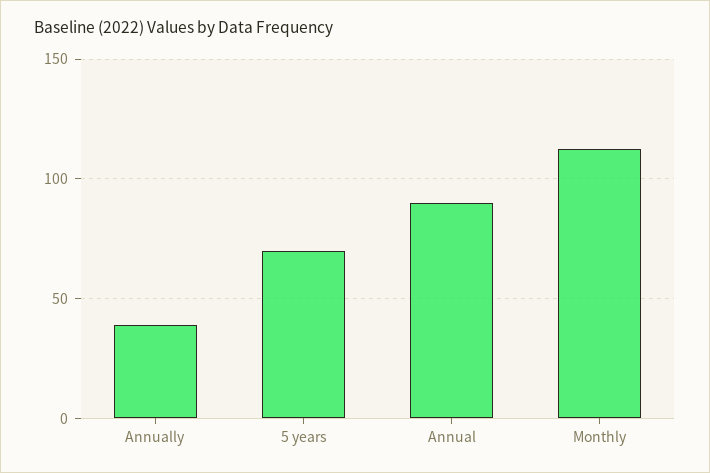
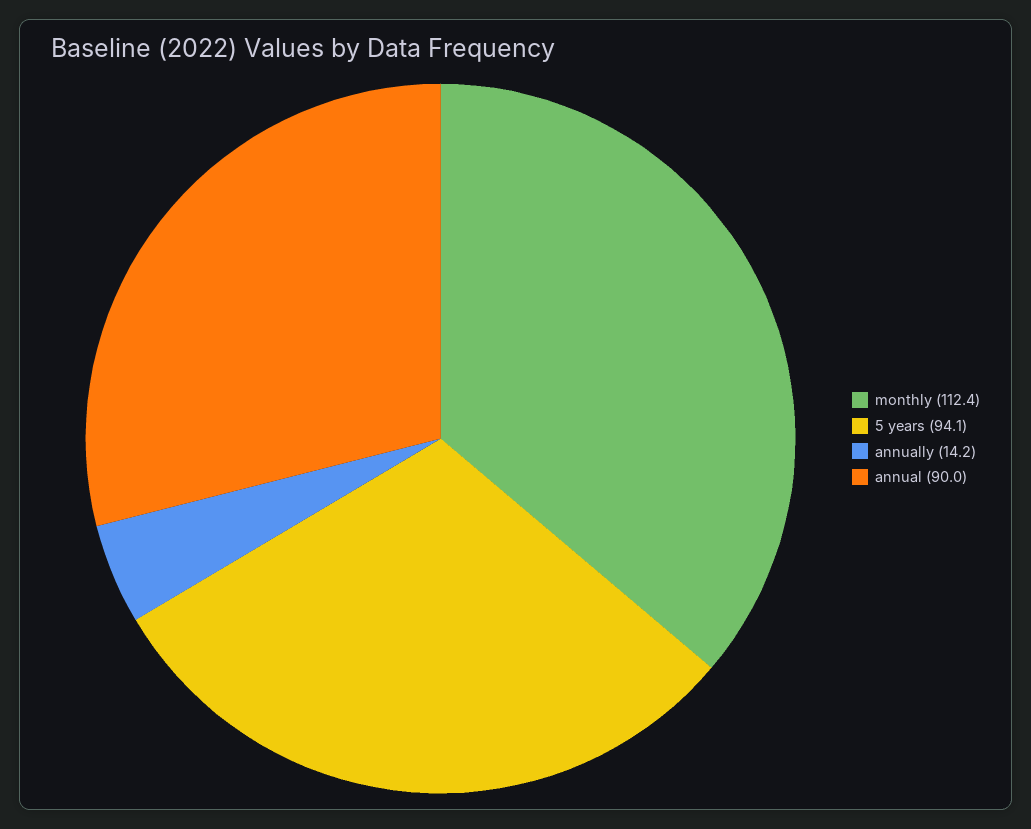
  {
-   "Annually": 40,
+   "Annually": 14.2,
-   "5 years": 70,
+   "5 years": 94.1,
    "Annual": 90,
    "Monthly": 112.4
  }

